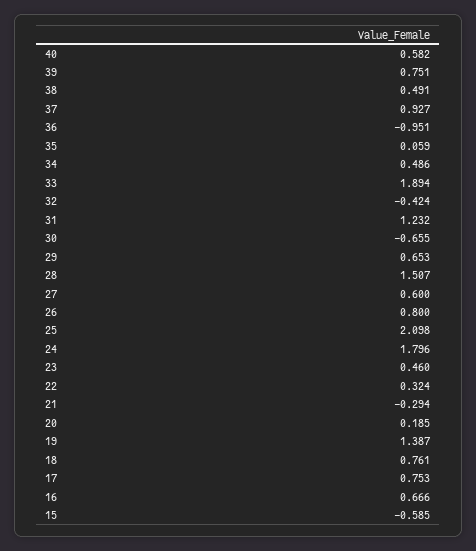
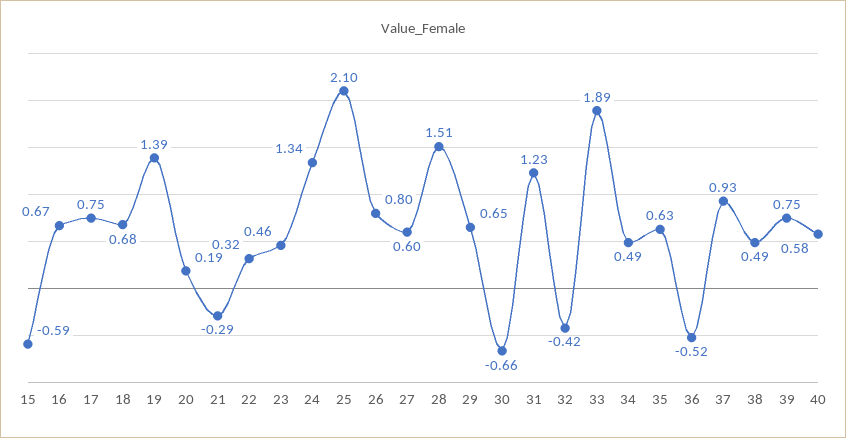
  {
    "40": 0.582,
    "39": 0.751,
    "38": 0.491,
    "37": 0.927,
-   "36": -0.951,
+   "36": -0.52,
-   "35": 0.059,
+   "35": 0.63,
    "34": 0.486,
    "33": 1.894,
    "32": -0.424,
    "31": 1.232,
    "30": -0.655,
    "29": 0.653,
    "28": 1.507,
    "27": 0.6,
    "26": 0.8,
    "25": 2.098,
-   "24": 1.796,
+   "24": 1.34,
    "23": 0.46,
    "22": 0.324,
    "21": -0.294,
    "20": 0.185,
    "19": 1.387,
-   "18": 0.761,
+   "18": 0.68,
    "17": 0.753,
    "16": 0.666,
    "15": -0.585
  }

